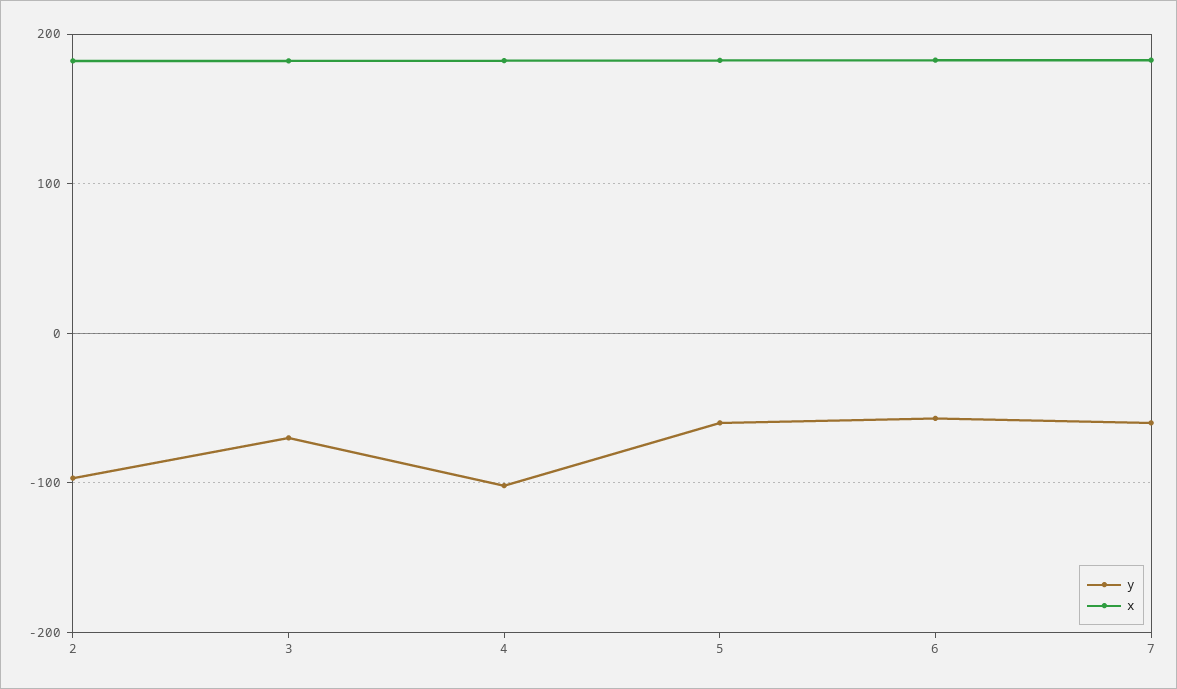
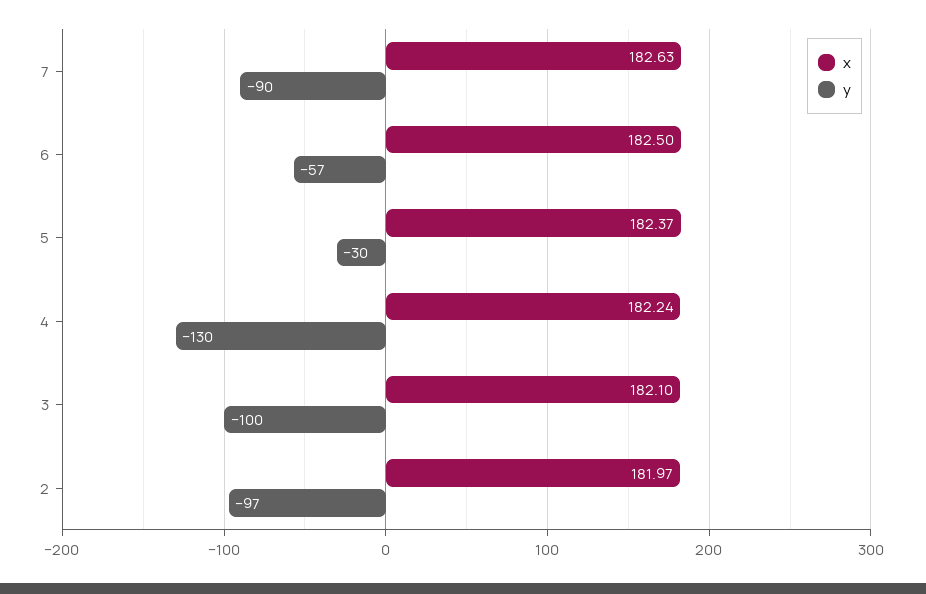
  {
    "y": {
      "2": -97,
-     "3": -70,
+     "3": -100,
-     "4": -100,
+     "4": -130,
-     "5": -60,
+     "5": -30,
      "6": -57,
-     "7": -60
+     "7": -90
    },
    "x": {
      "2": 181.97,
      "3": 182.1,
      "4": 182.24,
      "5": 182.37,
      "6": 182.5,
      "7": 182.63
    }
  }

